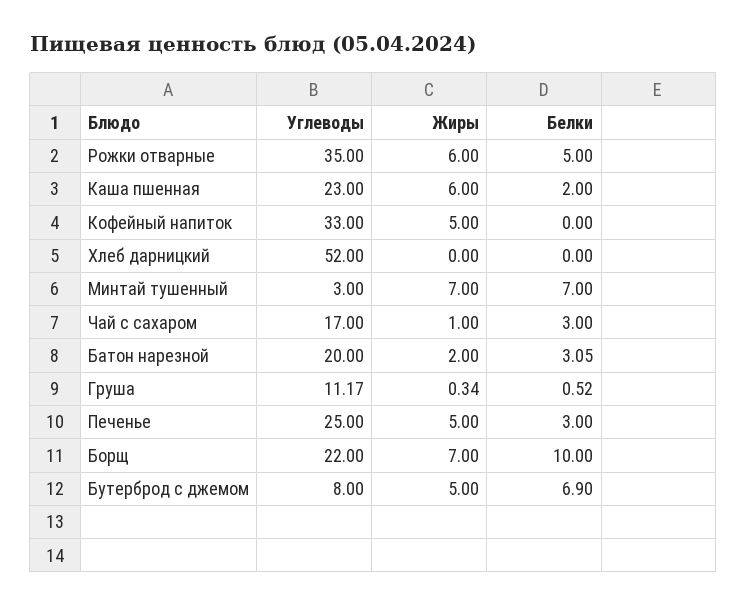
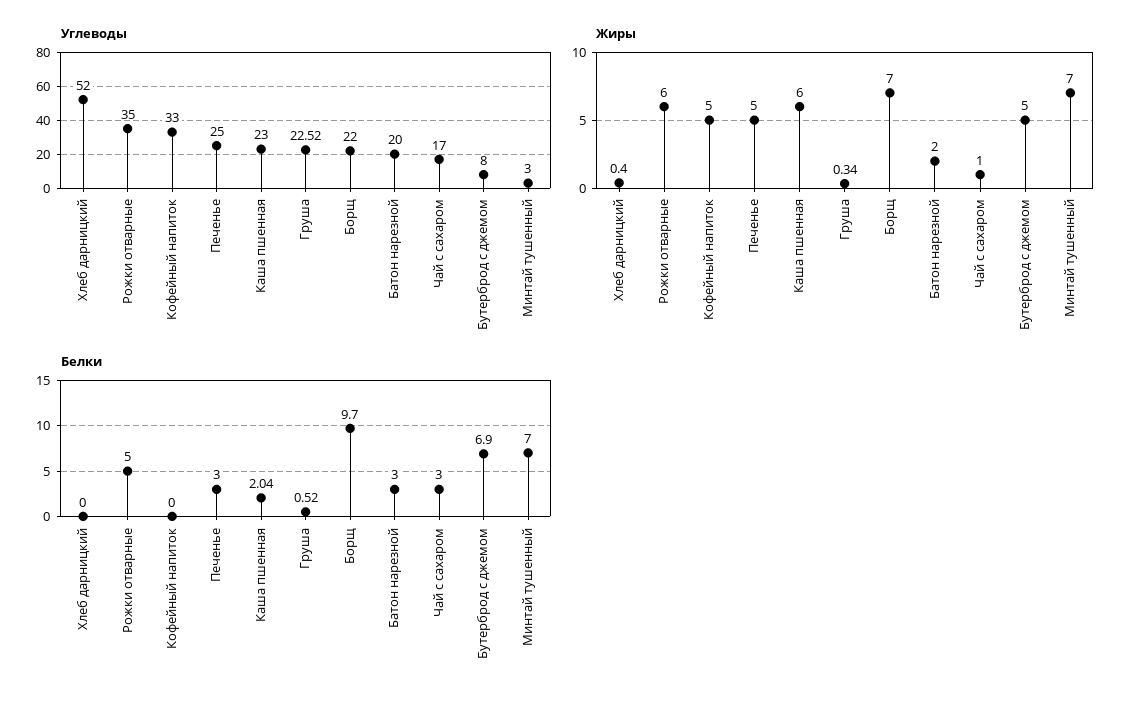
  {
    "Углеводы": {
      "Рожки отварные": 35,
      "Каша пшенная": 23,
      "Кофейный напиток": 33,
      "Хлеб дарницкий": 52,
      "Минтай тушенный": 3,
      "Чай с сахаром": 17,
      "Батон нарезной": 20,
-     "Груша": 11.17,
+     "Груша": 22.52,
      "Печенье": 25,
      "Борщ": 22,
      "Бутерброд с джемом": 8
    },
    "Жиры": {
      "Рожки отварные": 6,
      "Каша пшенная": 6,
      "Кофейный напиток": 5,
-     "Хлеб дарницкий": 0,
+     "Хлеб дарницкий": 0.4,
      "Минтай тушенный": 7,
      "Чай с сахаром": 1,
      "Батон нарезной": 2,
      "Груша": 0.34,
      "Печенье": 5,
      "Борщ": 7,
      "Бутерброд с джемом": 5
    },
    "Белки": {
      "Рожки отварные": 5,
-     "Каша пшенная": 2,
+     "Каша пшенная": 2.04,
      "Кофейный напиток": 0,
      "Хлеб дарницкий": 0,
      "Минтай тушенный": 7,
      "Чай с сахаром": 3,
-     "Батон нарезной": 3.05,
+     "Батон нарезной": 3,
      "Груша": 0.52,
      "Печенье": 3,
-     "Борщ": 10,
+     "Борщ": 9.7,
      "Бутерброд с джемом": 6.9
    }
  }

